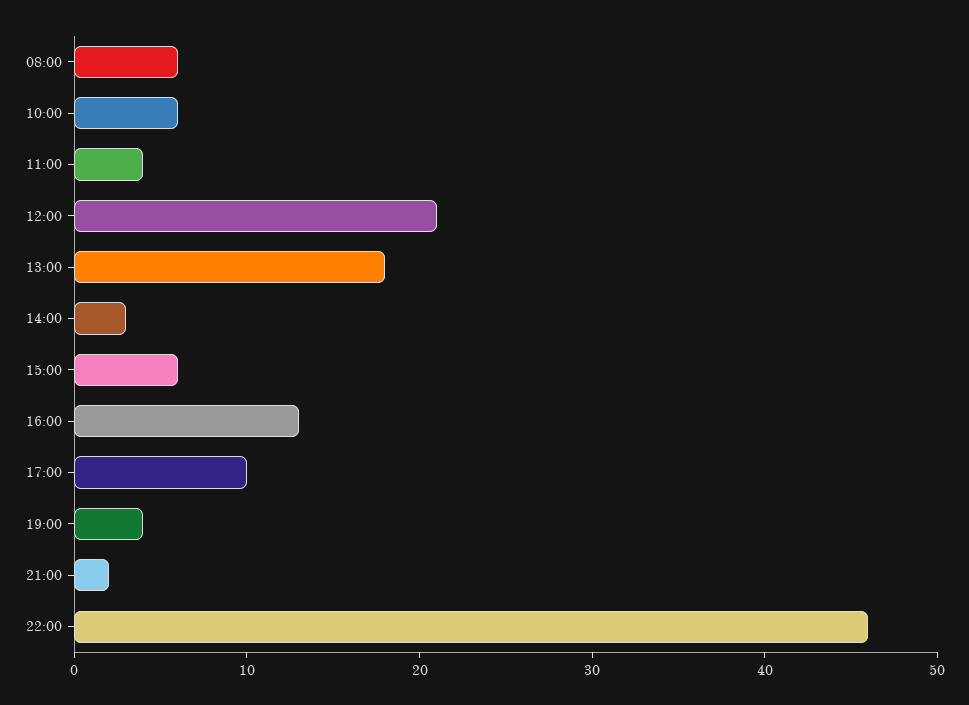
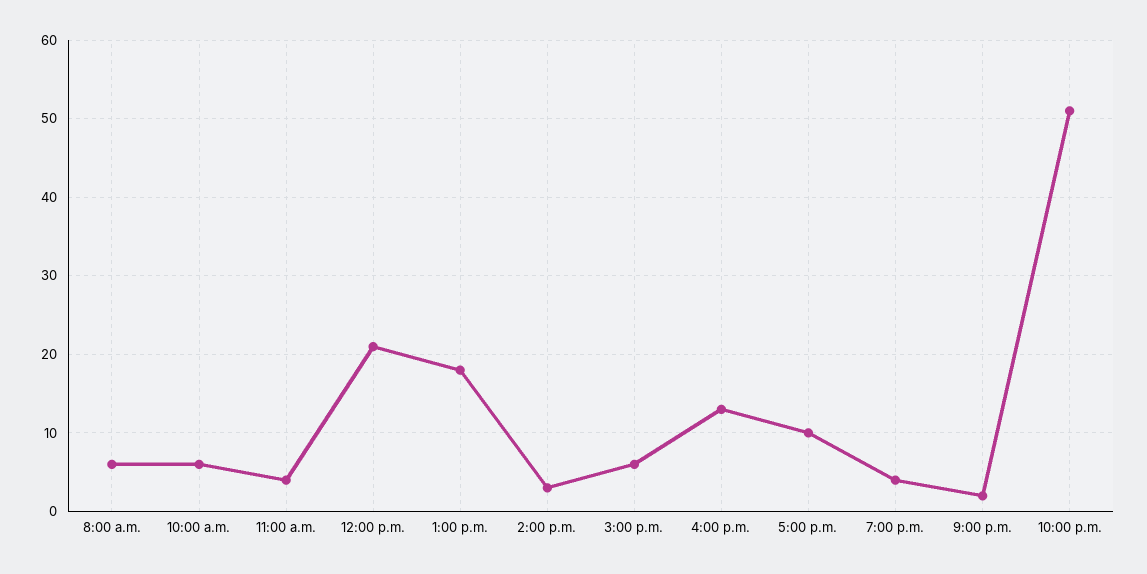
  {
    "08:00": 6,
    "10:00": 6,
    "11:00": 4,
    "12:00": 21,
    "13:00": 18,
    "14:00": 3,
    "15:00": 6,
    "16:00": 13,
    "17:00": 10,
    "19:00": 4,
    "21:00": 2,
-   "22:00": 46
+   "22:00": 51
  }

